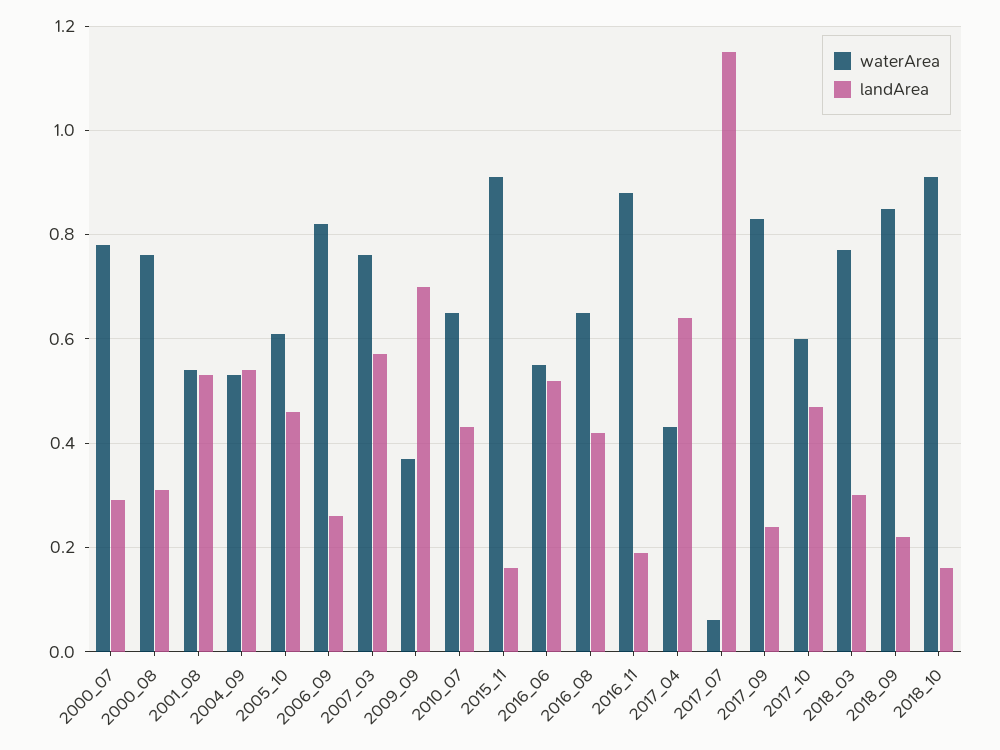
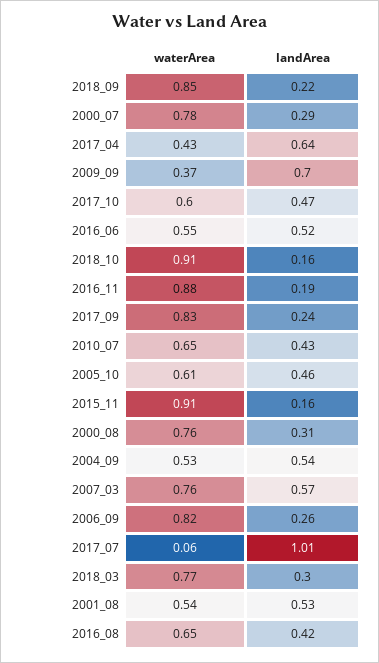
  {
    "waterArea": {
      "2000_07": 0.78,
      "2000_08": 0.76,
      "2001_08": 0.54,
      "2004_09": 0.53,
      "2005_10": 0.61,
      "2006_09": 0.82,
      "2007_03": 0.76,
      "2009_09": 0.37,
      "2010_07": 0.65,
      "2015_11": 0.91,
      "2016_06": 0.55,
      "2016_08": 0.65,
      "2016_11": 0.88,
      "2017_04": 0.43,
      "2017_07": 0.06,
      "2017_09": 0.83,
      "2017_10": 0.6,
      "2018_03": 0.77,
      "2018_09": 0.85,
      "2018_10": 0.91
    },
    "landArea": {
      "2000_07": 0.29,
      "2000_08": 0.31,
      "2001_08": 0.53,
      "2004_09": 0.54,
      "2005_10": 0.46,
      "2006_09": 0.26,
      "2007_03": 0.57,
      "2009_09": 0.7,
      "2010_07": 0.43,
      "2015_11": 0.16,
      "2016_06": 0.52,
      "2016_08": 0.42,
      "2016_11": 0.19,
      "2017_04": 0.64,
-     "2017_07": 1.15,
+     "2017_07": 1.01,
      "2017_09": 0.24,
      "2017_10": 0.47,
      "2018_03": 0.3,
      "2018_09": 0.22,
      "2018_10": 0.16
    }
  }

